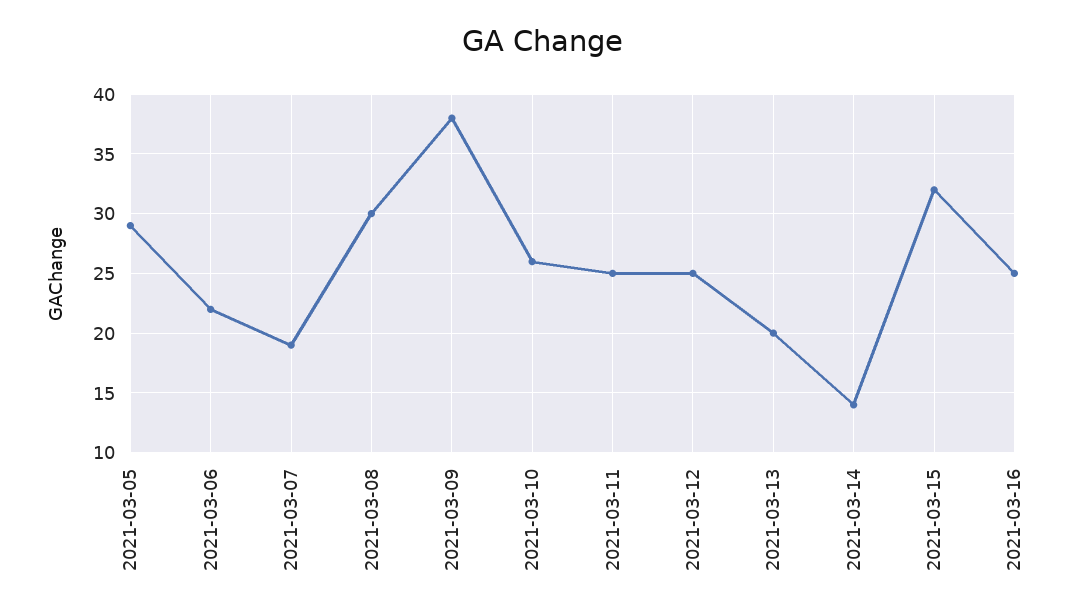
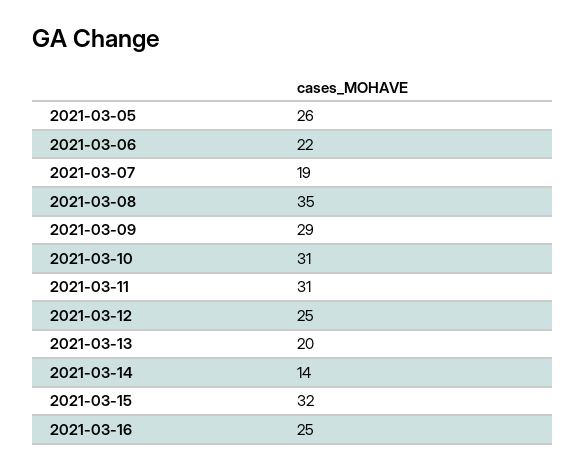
  {
-   "2021-03-05": 29,
+   "2021-03-05": 26,
    "2021-03-06": 22,
    "2021-03-07": 19,
-   "2021-03-08": 30,
+   "2021-03-08": 35,
-   "2021-03-09": 38,
+   "2021-03-09": 29,
-   "2021-03-10": 26,
+   "2021-03-10": 31,
-   "2021-03-11": 25,
+   "2021-03-11": 31,
    "2021-03-12": 25,
    "2021-03-13": 20,
    "2021-03-14": 14,
    "2021-03-15": 32,
    "2021-03-16": 25
  }

